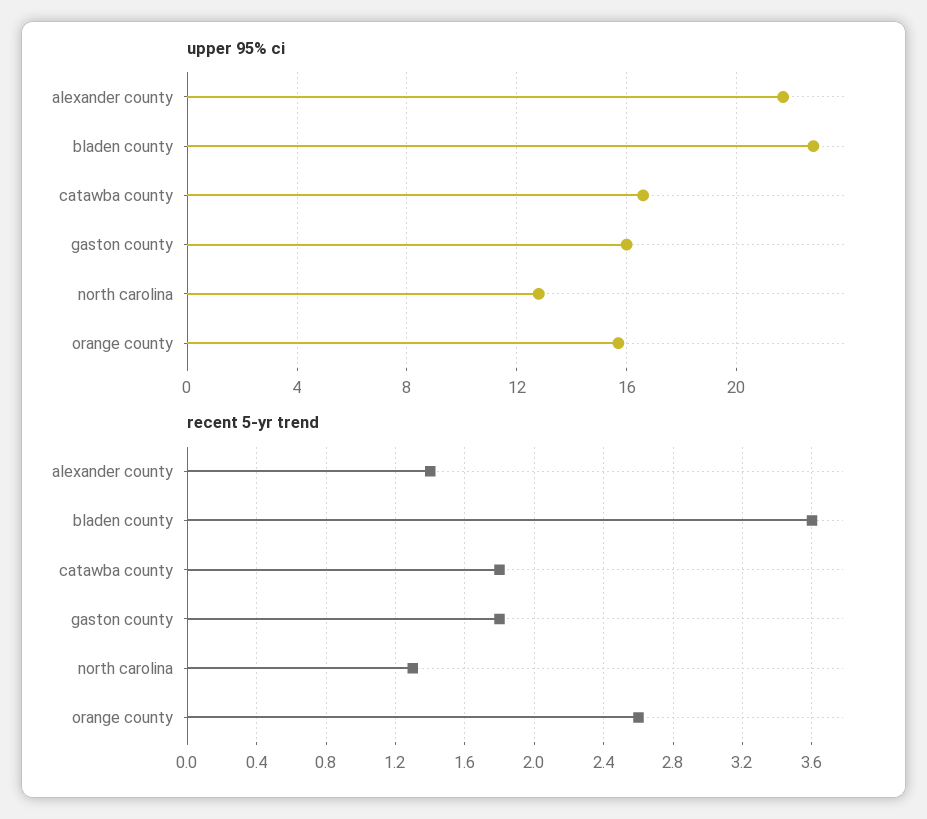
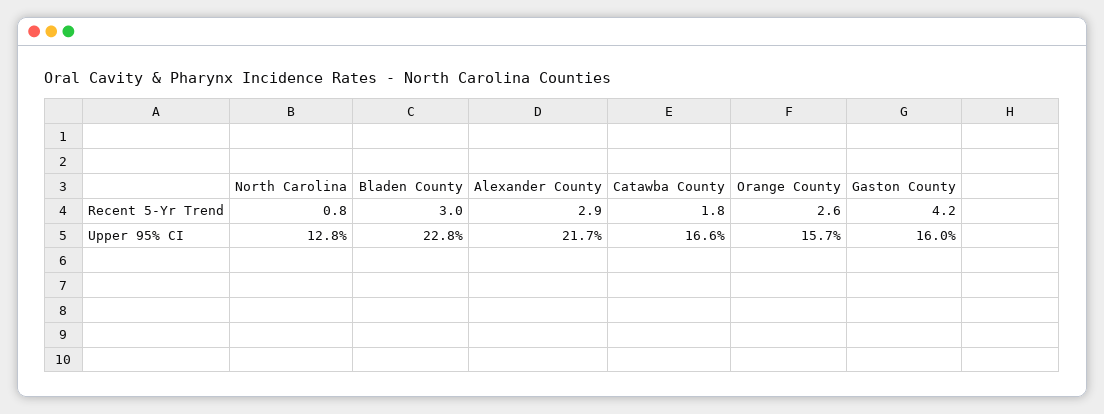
  {
    "upper 95% ci": {
      "alexander county": 21.7,
      "bladen county": 22.8,
      "catawba county": 16.6,
      "gaston county": 16,
      "north carolina": 12.8,
      "orange county": 15.7
    },
    "recent 5-yr trend": {
-     "alexander county": 1.4,
+     "alexander county": 2.9,
-     "bladen county": 3.6,
+     "bladen county": 3,
      "catawba county": 1.8,
-     "gaston county": 1.8,
+     "gaston county": 4.2,
-     "north carolina": 1.3,
+     "north carolina": 0.8,
      "orange county": 2.6
    }
  }

